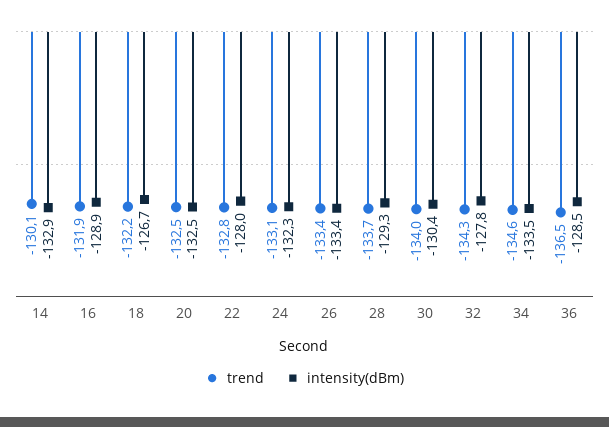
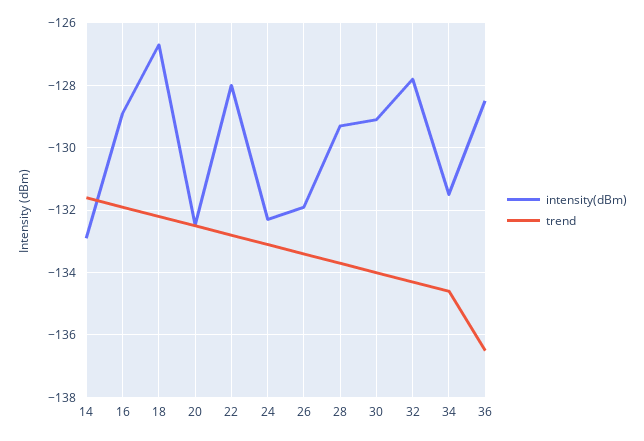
  {
    "trend": {
-     "14": -130.1,
+     "14": -131.5,
      "16": -131.9,
      "18": -132.2,
      "20": -132.5,
      "22": -132.8,
      "24": -133.1,
      "26": -133.4,
      "28": -133.7,
      "30": -134,
      "32": -134.3,
      "34": -134.6,
      "36": -136.5
    },
    "intensity(dBm)": {
      "14": -132.9,
      "16": -128.9,
      "18": -126.7,
      "20": -132.5,
      "22": -128,
      "24": -132.3,
-     "26": -133.4,
+     "26": -132,
      "28": -129.3,
-     "30": -130.4,
+     "30": -129,
      "32": -127.8,
-     "34": -133.5,
+     "34": -131.5,
      "36": -128.5
    }
  }

